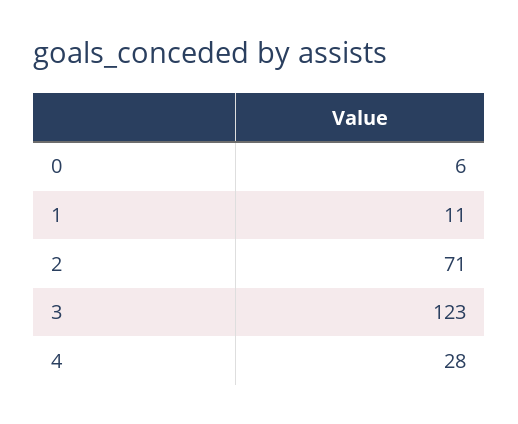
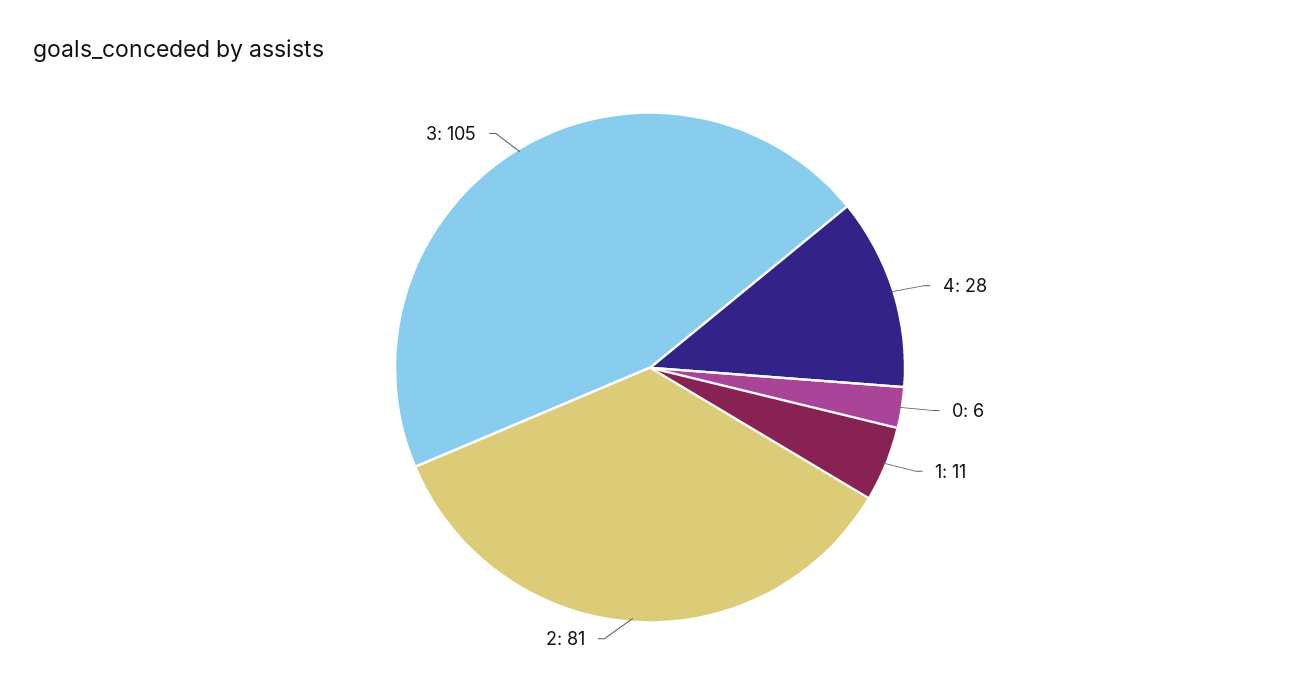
  {
    "0": 6,
    "1": 11,
-   "2": 71,
+   "2": 81,
-   "3": 123,
+   "3": 105,
    "4": 28
  }

